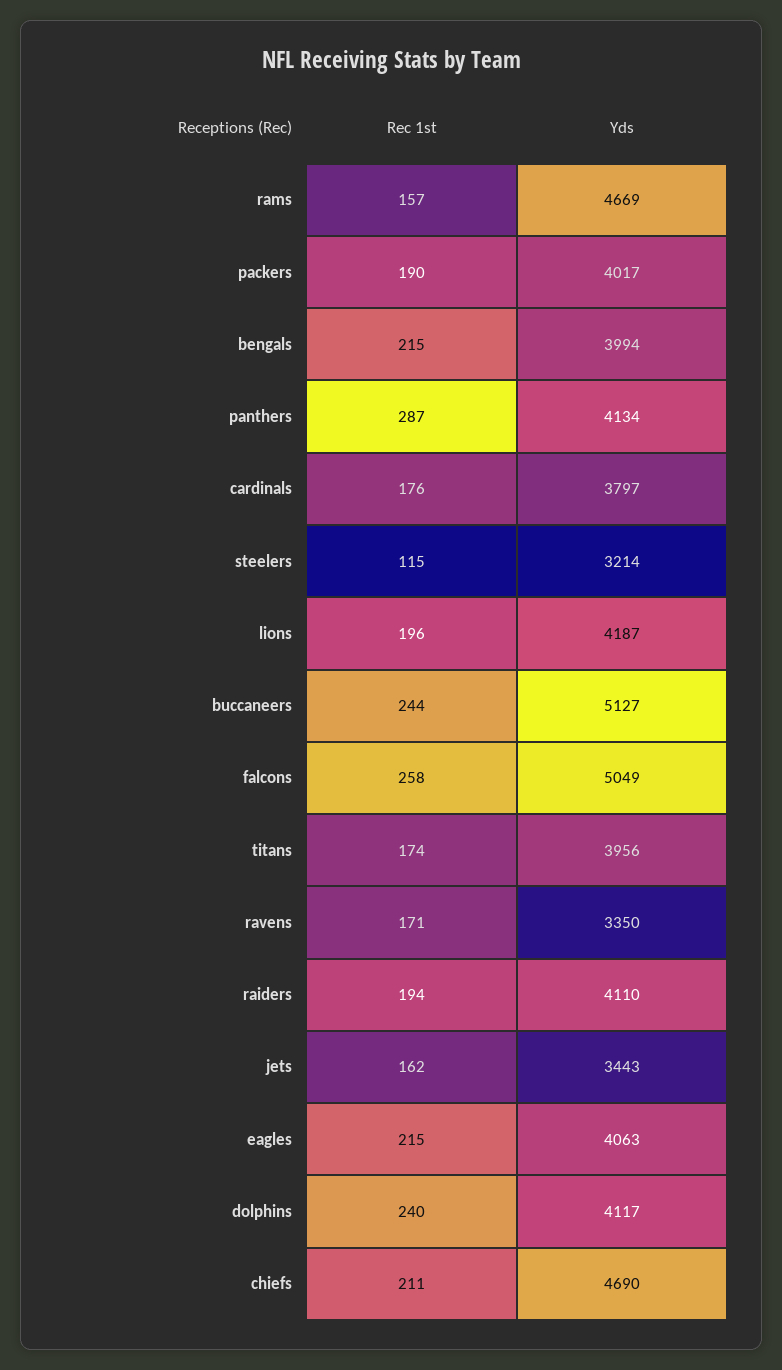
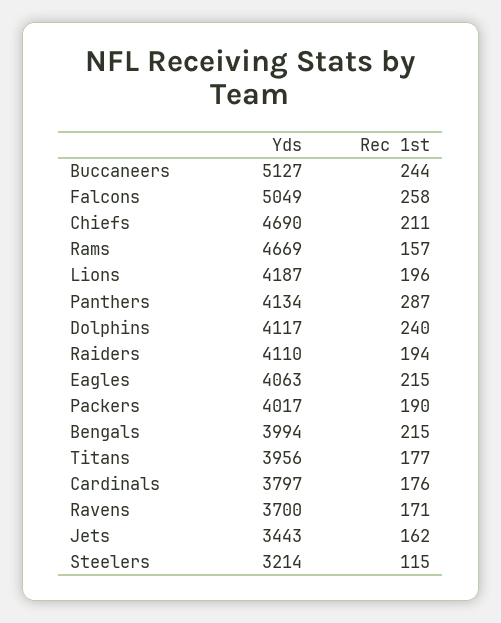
  {
    "Rec 1st": {
      "rams": 157,
      "packers": 190,
      "bengals": 215,
      "panthers": 287,
      "cardinals": 176,
      "steelers": 115,
      "lions": 196,
      "buccaneers": 244,
      "falcons": 258,
-     "titans": 174,
+     "titans": 177,
      "ravens": 171,
      "raiders": 194,
      "jets": 162,
      "eagles": 215,
      "dolphins": 240,
      "chiefs": 211
    },
    "Yds": {
      "rams": 4669,
      "packers": 4017,
      "bengals": 3994,
      "panthers": 4134,
      "cardinals": 3797,
      "steelers": 3214,
      "lions": 4187,
      "buccaneers": 5127,
      "falcons": 5049,
      "titans": 3956,
-     "ravens": 3350,
+     "ravens": 3700,
      "raiders": 4110,
      "jets": 3443,
      "eagles": 4063,
      "dolphins": 4117,
      "chiefs": 4690
    }
  }

